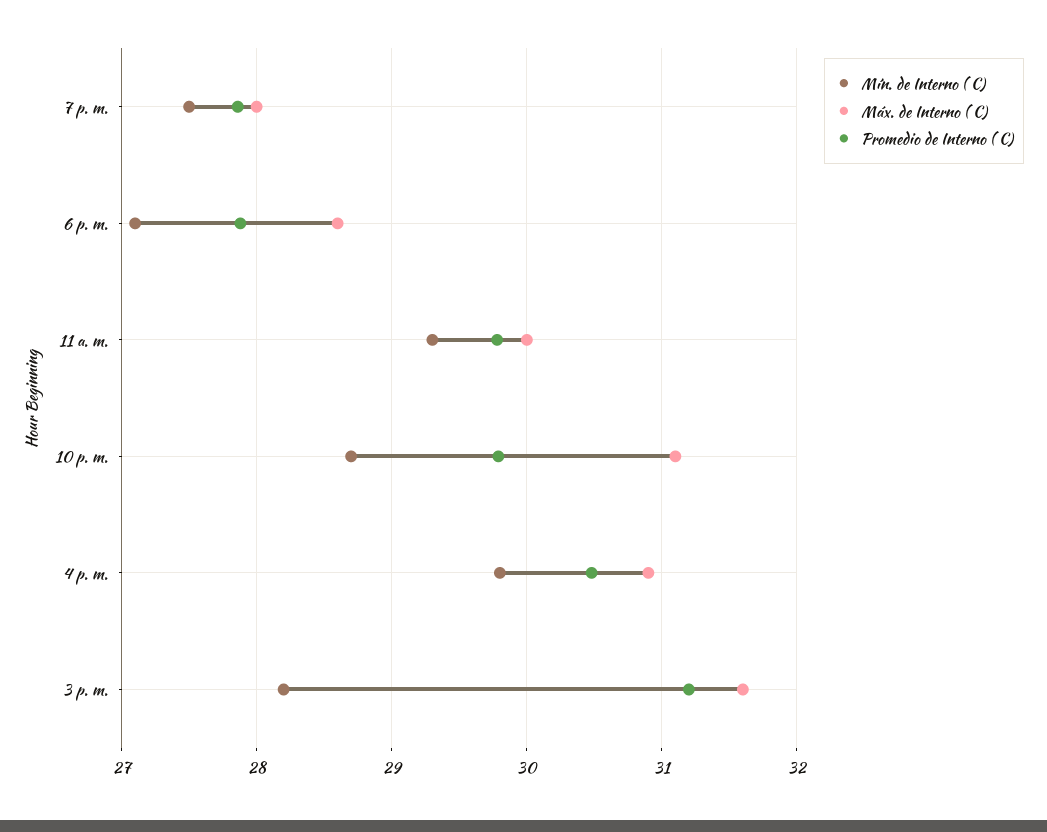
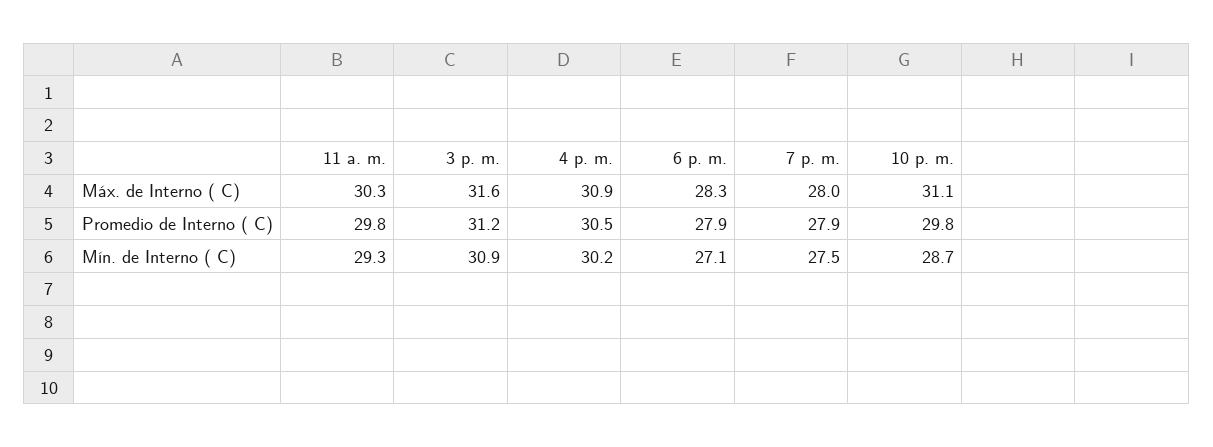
  {
    "Mín. de Interno ( C)": {
      "7 p. m.": 27.5,
      "6 p. m.": 27.1,
      "11 a. m.": 29.3,
      "10 p. m.": 28.7,
-     "4 p. m.": 29.8,
+     "4 p. m.": 30.2,
-     "3 p. m.": 28.2
+     "3 p. m.": 30.9
    },
    "Máx. de Interno ( C)": {
      "7 p. m.": 28,
-     "6 p. m.": 28.6,
+     "6 p. m.": 28.3,
-     "11 a. m.": 30,
+     "11 a. m.": 30.3,
      "10 p. m.": 31.1,
      "4 p. m.": 30.9,
      "3 p. m.": 31.6
    },
    "Promedio de Interno ( C)": {
      "7 p. m.": 27.9,
      "6 p. m.": 27.9,
      "11 a. m.": 29.8,
      "10 p. m.": 29.8,
      "4 p. m.": 30.5,
      "3 p. m.": 31.2
    }
  }

